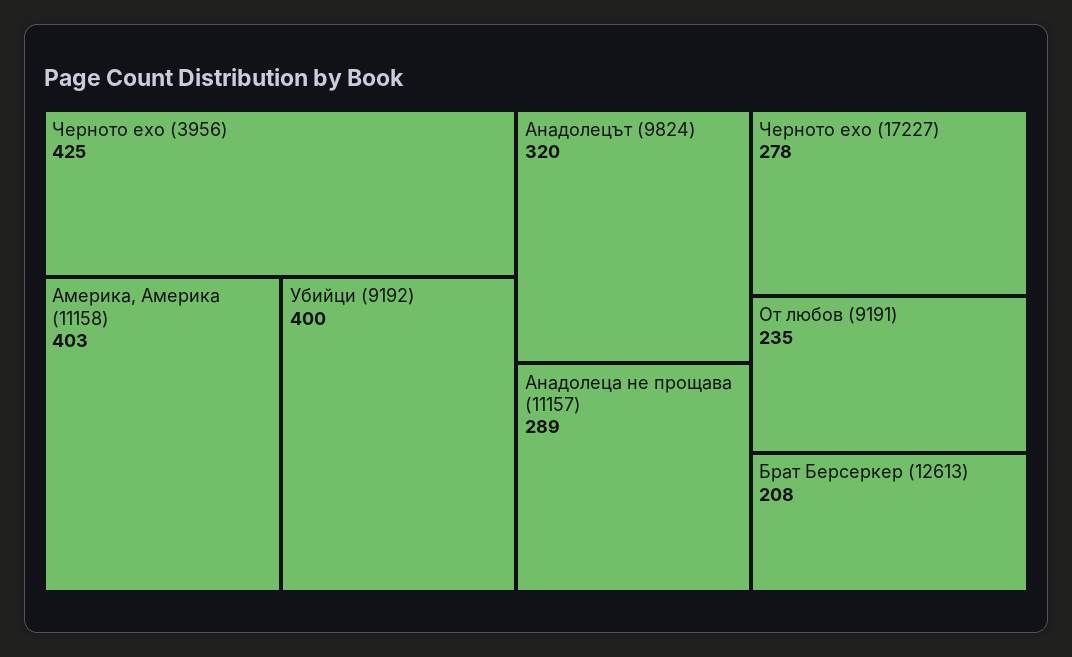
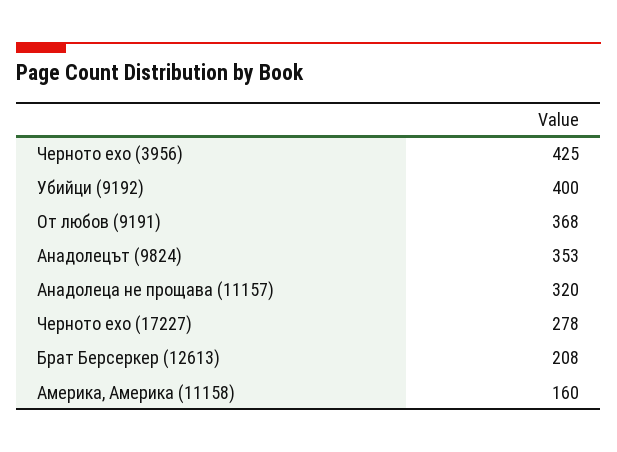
  {
    "Черното ехо (3956)": 425,
-   "Америка, Америка (11158)": 403,
+   "Америка, Америка (11158)": 160,
    "Убийци (9192)": 400,
-   "Анадолецът (9824)": 320,
+   "Анадолецът (9824)": 353,
-   "Анадолеца не прощава (11157)": 289,
+   "Анадолеца не прощава (11157)": 320,
    "Черното ехо (17227)": 278,
-   "От любов (9191)": 235,
+   "От любов (9191)": 368,
    "Брат Берсеркер (12613)": 208
  }

